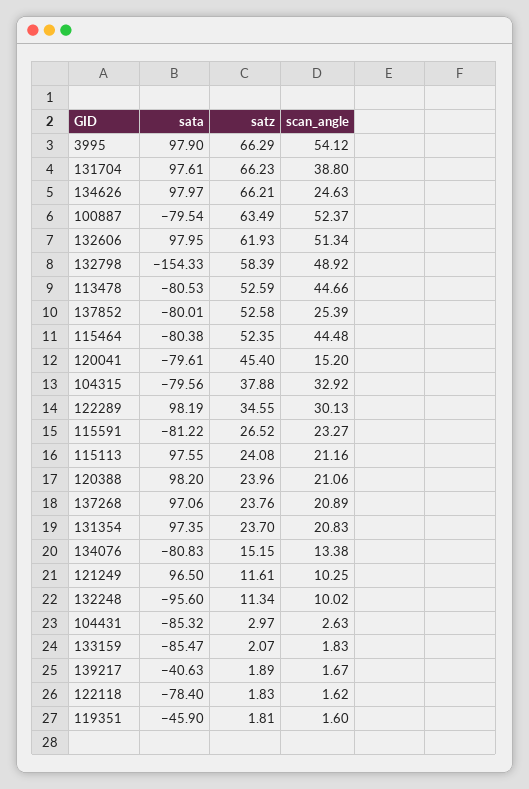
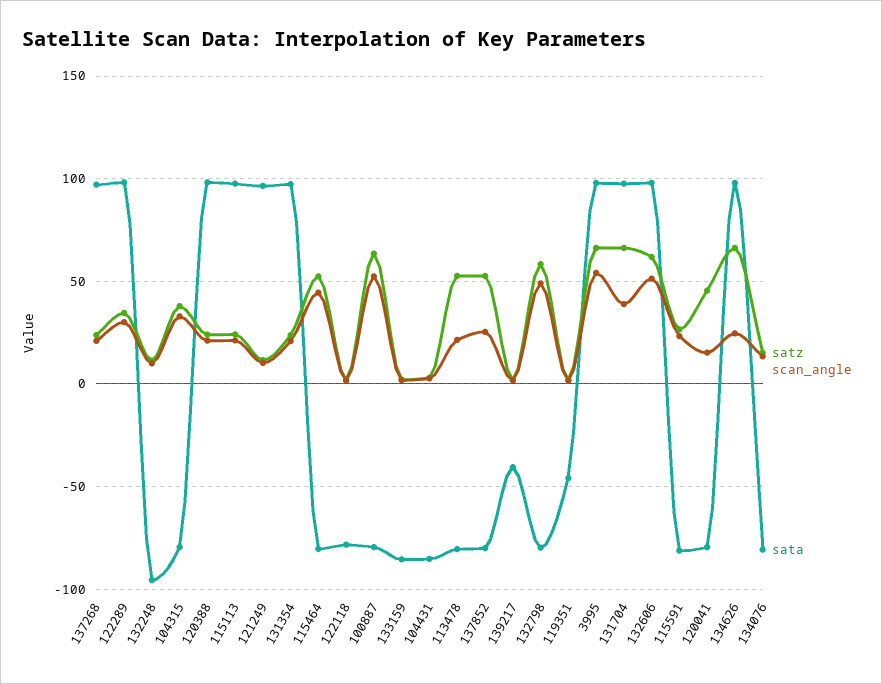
  {
    "sata": {
      "3995": 97.9,
      "131704": 97.61,
      "134626": 97.97,
      "100887": -79.54,
      "132606": 97.95,
-     "132798": -154.33,
+     "132798": -80,
      "113478": -80.53,
      "137852": -80.01,
      "115464": -80.38,
      "120041": -79.61,
      "104315": -79.56,
      "122289": 98.19,
      "115591": -81.22,
      "115113": 97.55,
      "120388": 98.2,
      "137268": 97.06,
      "131354": 97.35,
      "134076": -80.83,
      "121249": 96.5,
      "132248": -95.6,
      "104431": -85.32,
      "133159": -85.47,
      "139217": -40.63,
      "122118": -78.4,
      "119351": -45.9
    },
    "satz": {
      "3995": 66.29,
      "131704": 66.23,
      "134626": 66.21,
      "100887": 63.49,
      "132606": 61.93,
      "132798": 58.39,
      "113478": 52.59,
      "137852": 52.58,
      "115464": 52.35,
      "120041": 45.4,
      "104315": 37.88,
      "122289": 34.55,
      "115591": 26.52,
      "115113": 24.08,
      "120388": 23.96,
      "137268": 23.76,
      "131354": 23.7,
      "134076": 15.15,
      "121249": 11.61,
      "132248": 11.34,
      "104431": 2.97,
      "133159": 2.07,
      "139217": 1.89,
      "122118": 1.83,
      "119351": 1.81
    },
    "scan_angle": {
      "3995": 54.12,
      "131704": 38.8,
      "134626": 24.63,
      "100887": 52.37,
      "132606": 51.34,
      "132798": 48.92,
-     "113478": 44.66,
+     "113478": 20,
      "137852": 25.39,
      "115464": 44.48,
      "120041": 15.2,
      "104315": 32.92,
      "122289": 30.13,
      "115591": 23.27,
      "115113": 21.16,
      "120388": 21.06,
      "137268": 20.89,
      "131354": 20.83,
      "134076": 13.38,
      "121249": 10.25,
      "132248": 10.02,
      "104431": 2.63,
      "133159": 1.83,
      "139217": 1.67,
      "122118": 1.62,
      "119351": 1.6
    }
  }

